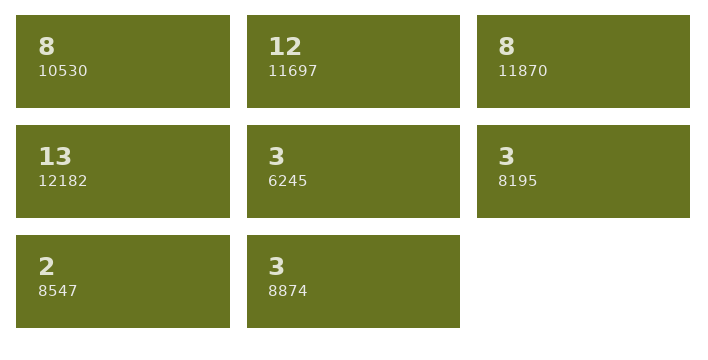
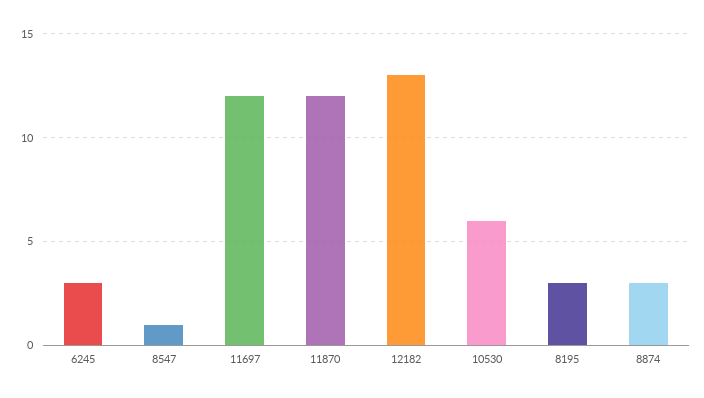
  {
-   "10530": 8,
+   "10530": 6,
    "11697": 12,
-   "11870": 8,
+   "11870": 12,
    "12182": 13,
    "6245": 3,
    "8195": 3,
-   "8547": 2,
+   "8547": 1,
    "8874": 3
  }

